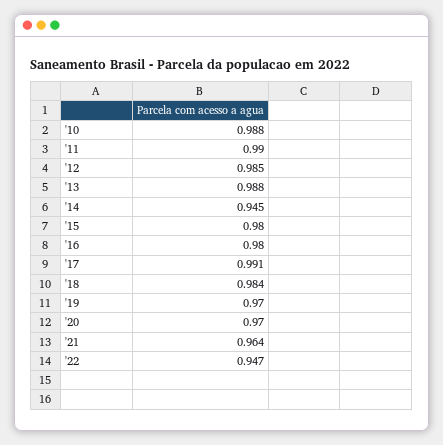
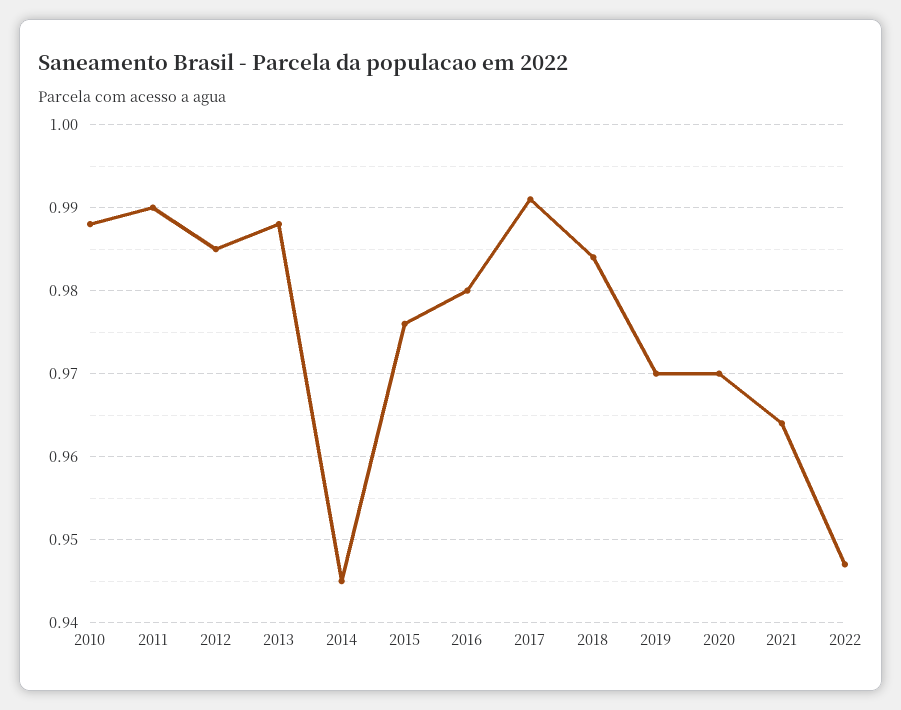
  {
    "'10": 0.988,
    "'11": 0.99,
    "'12": 0.985,
    "'13": 0.988,
    "'14": 0.945,
-   "'15": 0.98,
+   "'15": 0.976,
    "'16": 0.98,
    "'17": 0.991,
    "'18": 0.984,
    "'19": 0.97,
    "'20": 0.97,
    "'21": 0.964,
    "'22": 0.947
  }

